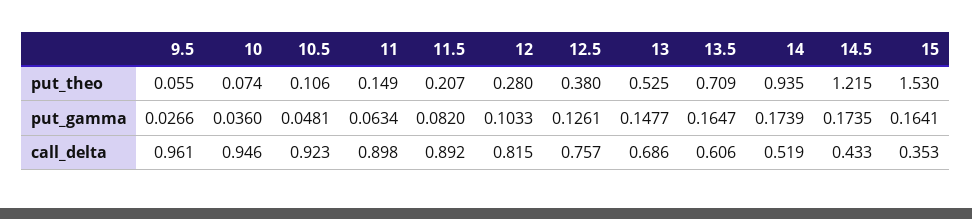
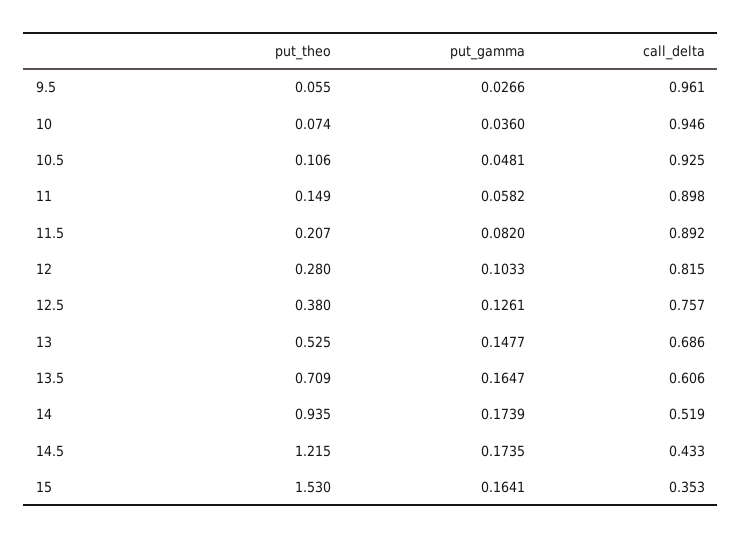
  {
    "9.5": {
      "put_theo": 0.055,
      "put_gamma": 0.0266,
      "call_delta": 0.961
    },
    "10": {
      "put_theo": 0.074,
      "put_gamma": 0.036,
      "call_delta": 0.946
    },
    "10.5": {
      "put_theo": 0.106,
      "put_gamma": 0.0481,
-     "call_delta": 0.923
+     "call_delta": 0.925
    },
    "11": {
      "put_theo": 0.149,
-     "put_gamma": 0.0634,
+     "put_gamma": 0.0582,
      "call_delta": 0.898
    },
    "11.5": {
      "put_theo": 0.207,
      "put_gamma": 0.082,
      "call_delta": 0.892
    },
    "12": {
      "put_theo": 0.28,
      "put_gamma": 0.1033,
      "call_delta": 0.815
    },
    "12.5": {
      "put_theo": 0.38,
      "put_gamma": 0.1261,
      "call_delta": 0.757
    },
    "13": {
      "put_theo": 0.525,
      "put_gamma": 0.1477,
      "call_delta": 0.686
    },
    "13.5": {
      "put_theo": 0.709,
      "put_gamma": 0.1647,
      "call_delta": 0.606
    },
    "14": {
      "put_theo": 0.935,
      "put_gamma": 0.1739,
      "call_delta": 0.519
    },
    "14.5": {
      "put_theo": 1.215,
      "put_gamma": 0.1735,
      "call_delta": 0.433
    },
    "15": {
      "put_theo": 1.53,
      "put_gamma": 0.1641,
      "call_delta": 0.353
    }
  }

